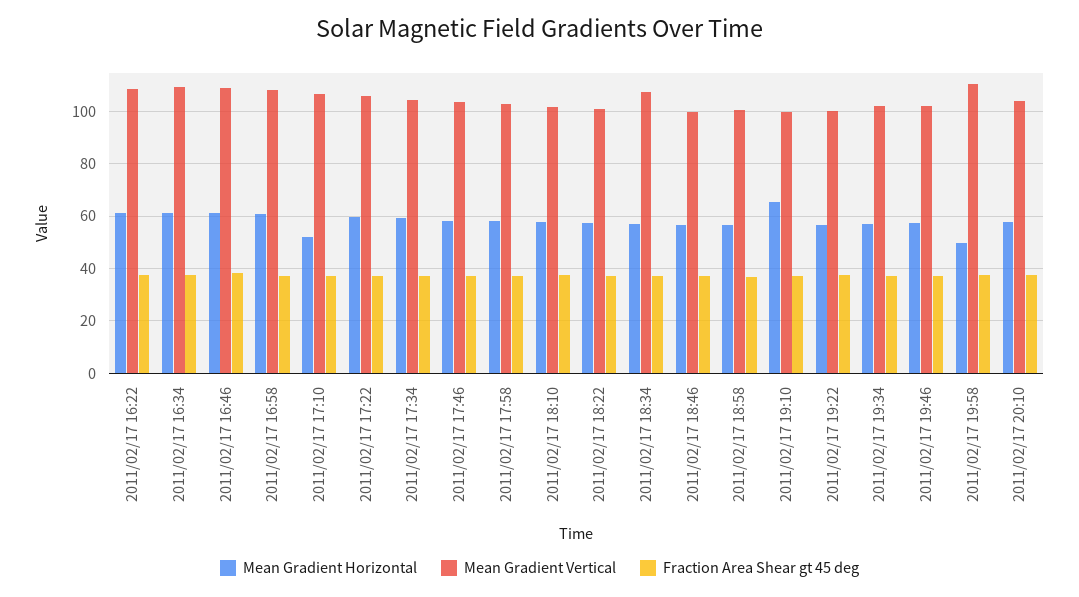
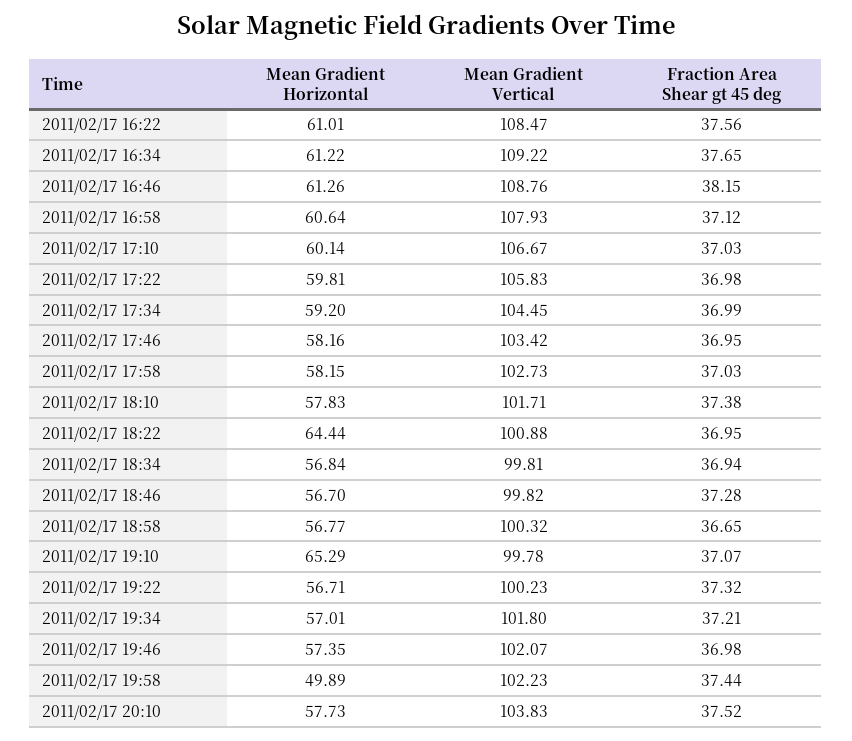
  {
    "Mean Gradient Horizontal": {
      "2011/02/17 16:22": 61.01,
      "2011/02/17 16:34": 61.22,
      "2011/02/17 16:46": 61.26,
      "2011/02/17 16:58": 60.64,
-     "2011/02/17 17:10": 52.5,
+     "2011/02/17 17:10": 60.14,
      "2011/02/17 17:22": 59.81,
      "2011/02/17 17:34": 59.2,
      "2011/02/17 17:46": 58.16,
      "2011/02/17 17:58": 58.15,
      "2011/02/17 18:10": 57.83,
-     "2011/02/17 18:22": 57.5,
+     "2011/02/17 18:22": 64.44,
      "2011/02/17 18:34": 56.84,
      "2011/02/17 18:46": 56.7,
      "2011/02/17 18:58": 56.77,
      "2011/02/17 19:10": 65.29,
      "2011/02/17 19:22": 56.71,
      "2011/02/17 19:34": 57.01,
      "2011/02/17 19:46": 57.35,
      "2011/02/17 19:58": 49.89,
      "2011/02/17 20:10": 57.73
    },
    "Mean Gradient Vertical": {
      "2011/02/17 16:22": 108.47,
      "2011/02/17 16:34": 109.22,
      "2011/02/17 16:46": 108.76,
      "2011/02/17 16:58": 107.93,
      "2011/02/17 17:10": 106.67,
      "2011/02/17 17:22": 105.83,
      "2011/02/17 17:34": 104.45,
      "2011/02/17 17:46": 103.42,
      "2011/02/17 17:58": 102.73,
      "2011/02/17 18:10": 101.71,
      "2011/02/17 18:22": 100.88,
-     "2011/02/17 18:34": 107.5,
+     "2011/02/17 18:34": 99.81,
      "2011/02/17 18:46": 99.82,
      "2011/02/17 18:58": 100.32,
      "2011/02/17 19:10": 99.78,
      "2011/02/17 19:22": 100.23,
      "2011/02/17 19:34": 101.8,
      "2011/02/17 19:46": 102.07,
-     "2011/02/17 19:58": 110,
+     "2011/02/17 19:58": 102.23,
      "2011/02/17 20:10": 103.83
    },
    "Fraction Area Shear gt 45 deg": {
      "2011/02/17 16:22": 37.56,
      "2011/02/17 16:34": 37.65,
      "2011/02/17 16:46": 38.15,
      "2011/02/17 16:58": 37.12,
      "2011/02/17 17:10": 37.03,
      "2011/02/17 17:22": 36.98,
      "2011/02/17 17:34": 36.99,
      "2011/02/17 17:46": 36.95,
      "2011/02/17 17:58": 37.03,
      "2011/02/17 18:10": 37.38,
      "2011/02/17 18:22": 36.95,
      "2011/02/17 18:34": 36.94,
      "2011/02/17 18:46": 37.28,
      "2011/02/17 18:58": 36.65,
      "2011/02/17 19:10": 37.07,
      "2011/02/17 19:22": 37.32,
      "2011/02/17 19:34": 37.21,
      "2011/02/17 19:46": 36.98,
      "2011/02/17 19:58": 37.44,
      "2011/02/17 20:10": 37.52
    }
  }

